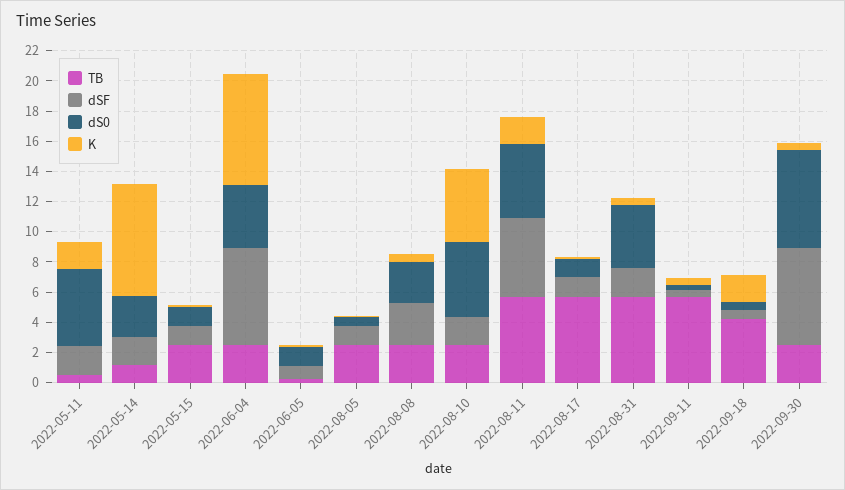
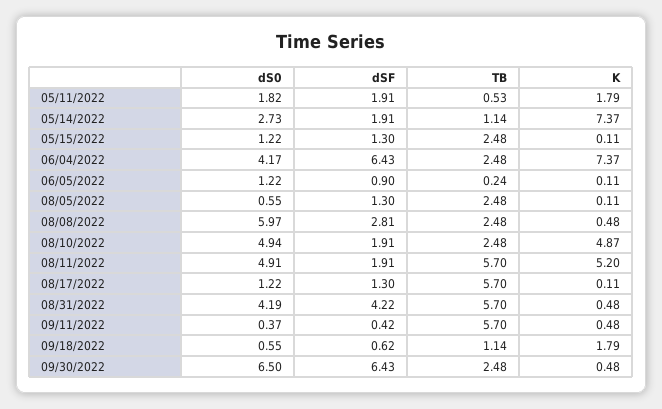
  {
    "TB": {
      "2022-05-11": 0.53,
      "2022-05-14": 1.14,
      "2022-05-15": 2.48,
      "2022-06-04": 2.48,
      "2022-06-05": 0.24,
      "2022-08-05": 2.48,
      "2022-08-08": 2.48,
      "2022-08-10": 2.48,
      "2022-08-11": 5.7,
      "2022-08-17": 5.7,
      "2022-08-31": 5.7,
      "2022-09-11": 5.7,
-     "2022-09-18": 4,
+     "2022-09-18": 1.14,
      "2022-09-30": 2.48
    },
    "dSF": {
      "2022-05-11": 1.91,
      "2022-05-14": 1.91,
      "2022-05-15": 1.3,
      "2022-06-04": 6.43,
      "2022-06-05": 0.9,
      "2022-08-05": 1.3,
      "2022-08-08": 2.81,
      "2022-08-10": 1.91,
-     "2022-08-11": 5,
+     "2022-08-11": 1.91,
      "2022-08-17": 1.3,
-     "2022-08-31": 2,
+     "2022-08-31": 4.22,
      "2022-09-11": 0.42,
      "2022-09-18": 0.62,
      "2022-09-30": 6.43
    },
    "dS0": {
-     "2022-05-11": 5,
+     "2022-05-11": 1.82,
      "2022-05-14": 2.73,
      "2022-05-15": 1.22,
      "2022-06-04": 4.17,
      "2022-06-05": 1.22,
      "2022-08-05": 0.55,
-     "2022-08-08": 3,
+     "2022-08-08": 5.97,
      "2022-08-10": 4.94,
      "2022-08-11": 4.91,
      "2022-08-17": 1.22,
      "2022-08-31": 4.19,
      "2022-09-11": 0.37,
      "2022-09-18": 0.55,
      "2022-09-30": 6.5
    },
    "K": {
      "2022-05-11": 1.79,
      "2022-05-14": 7.37,
      "2022-05-15": 0.11,
      "2022-06-04": 7.37,
      "2022-06-05": 0.11,
      "2022-08-05": 0.11,
      "2022-08-08": 0.48,
      "2022-08-10": 4.87,
-     "2022-08-11": 2,
+     "2022-08-11": 5.2,
      "2022-08-17": 0.11,
      "2022-08-31": 0.48,
      "2022-09-11": 0.48,
      "2022-09-18": 1.79,
      "2022-09-30": 0.48
    }
  }

